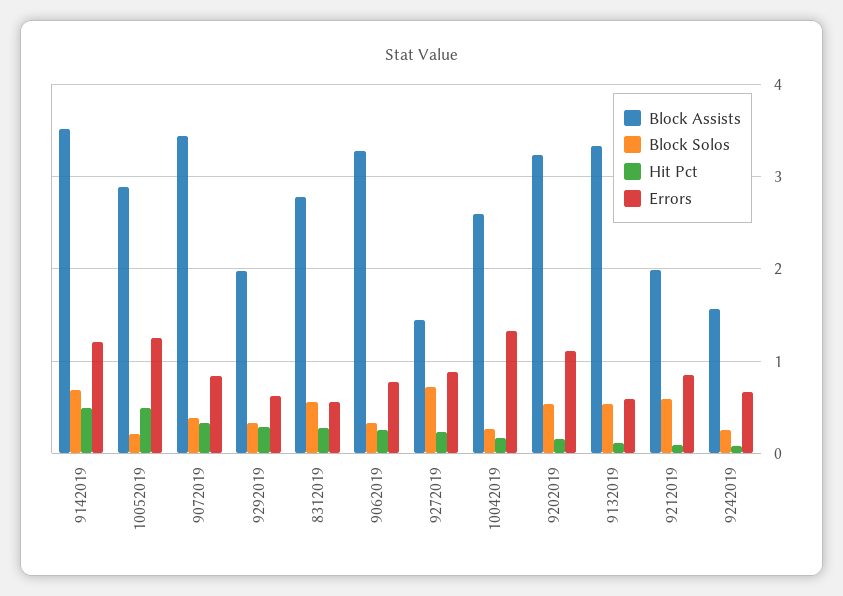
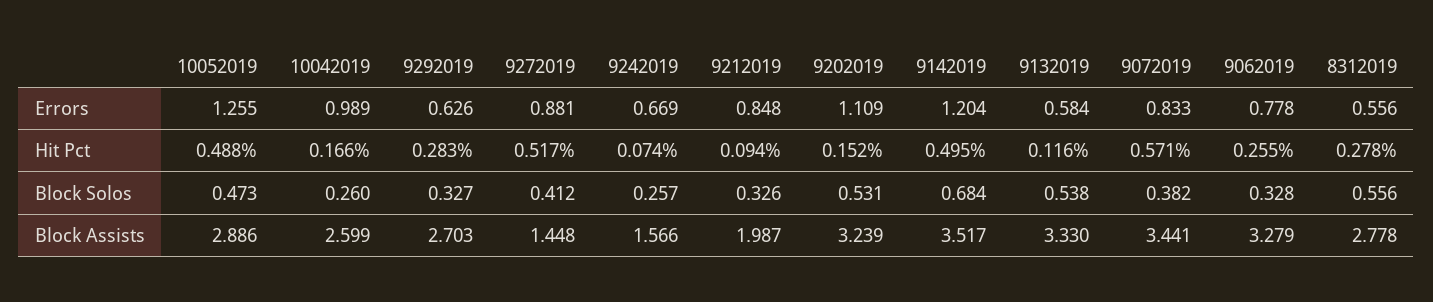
  {
    "Block Assists": {
      "9142019": 3.517,
      "10052019": 2.886,
      "9072019": 3.441,
-     "9292019": 2,
+     "9292019": 2.703,
      "8312019": 2.778,
      "9062019": 3.279,
      "9272019": 1.448,
      "10042019": 2.599,
      "9202019": 3.239,
      "9132019": 3.33,
      "9212019": 1.987,
      "9242019": 1.566
    },
    "Block Solos": {
      "9142019": 0.684,
-     "10052019": 0.2,
+     "10052019": 0.473,
      "9072019": 0.382,
      "9292019": 0.327,
      "8312019": 0.556,
      "9062019": 0.328,
-     "9272019": 0.7,
+     "9272019": 0.412,
      "10042019": 0.26,
      "9202019": 0.531,
      "9132019": 0.538,
-     "9212019": 0.6,
+     "9212019": 0.326,
      "9242019": 0.257
    },
    "Hit Pct": {
      "9142019": 0.495,
      "10052019": 0.488,
-     "9072019": 0.3,
+     "9072019": 0.571,
      "9292019": 0.283,
      "8312019": 0.278,
      "9062019": 0.255,
-     "9272019": 0.2,
+     "9272019": 0.517,
      "10042019": 0.166,
      "9202019": 0.152,
      "9132019": 0.116,
      "9212019": 0.094,
      "9242019": 0.074
    },
    "Errors": {
      "9142019": 1.204,
      "10052019": 1.255,
      "9072019": 0.833,
      "9292019": 0.626,
      "8312019": 0.556,
      "9062019": 0.778,
      "9272019": 0.881,
-     "10042019": 1.3,
+     "10042019": 0.989,
      "9202019": 1.109,
      "9132019": 0.584,
      "9212019": 0.848,
      "9242019": 0.669
    }
  }

